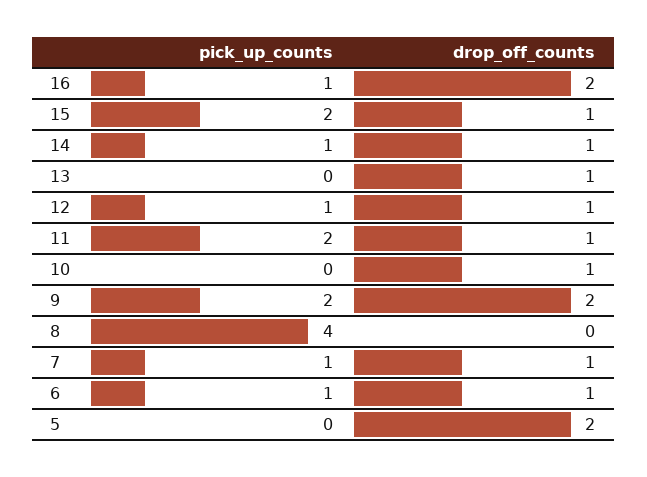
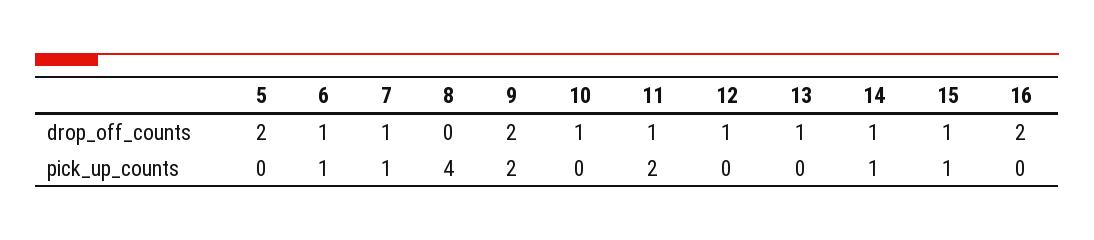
  {
    "pick_up_counts": {
-     "16": 1,
+     "16": 0,
-     "15": 2,
+     "15": 1,
      "14": 1,
      "13": 0,
-     "12": 1,
+     "12": 0,
      "11": 2,
      "10": 0,
      "9": 2,
      "8": 4,
      "7": 1,
      "6": 1,
      "5": 0
    },
    "drop_off_counts": {
      "16": 2,
      "15": 1,
      "14": 1,
      "13": 1,
      "12": 1,
      "11": 1,
      "10": 1,
      "9": 2,
      "8": 0,
      "7": 1,
      "6": 1,
      "5": 2
    }
  }

